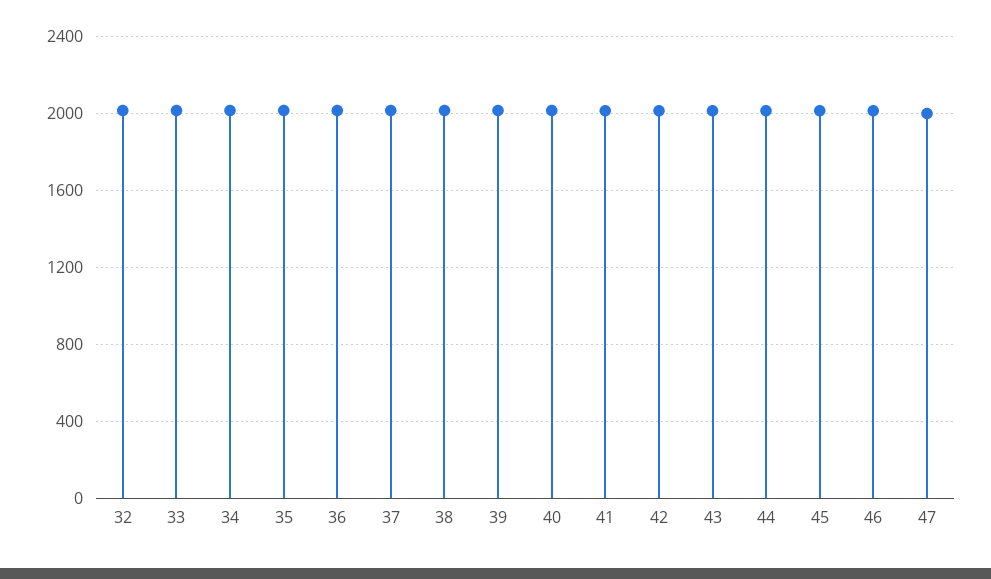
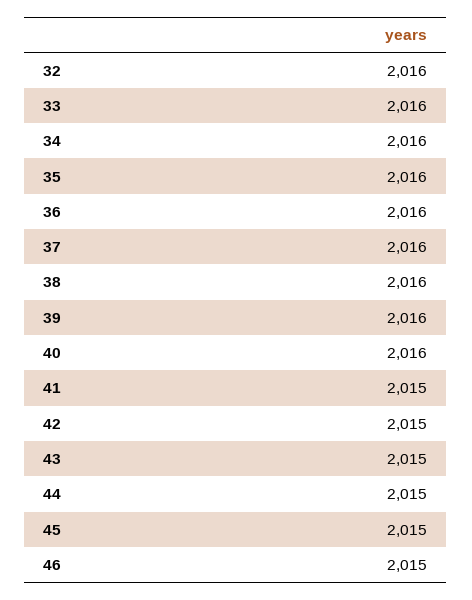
  {
    "32": 2016,
    "33": 2016,
    "34": 2016,
    "35": 2016,
    "36": 2016,
    "37": 2016,
    "38": 2016,
    "39": 2016,
    "40": 2016,
    "41": 2015,
    "42": 2015,
    "43": 2015,
    "44": 2015,
    "45": 2015,
-   "46": 2015,
+   "46": 2015
-   "47": 2000
  }

